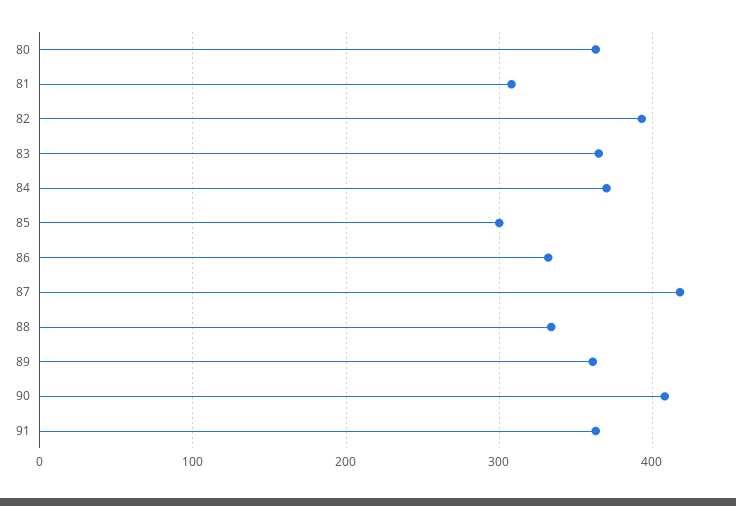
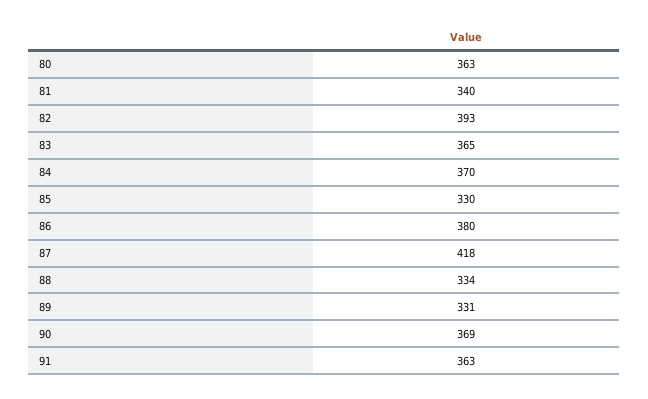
  {
    "80": 363,
-   "81": 310,
+   "81": 340,
    "82": 393,
    "83": 365,
    "84": 370,
-   "85": 300,
+   "85": 330,
-   "86": 330,
+   "86": 380,
    "87": 418,
    "88": 334,
-   "89": 360,
+   "89": 331,
-   "90": 410,
+   "90": 369,
    "91": 363
  }

